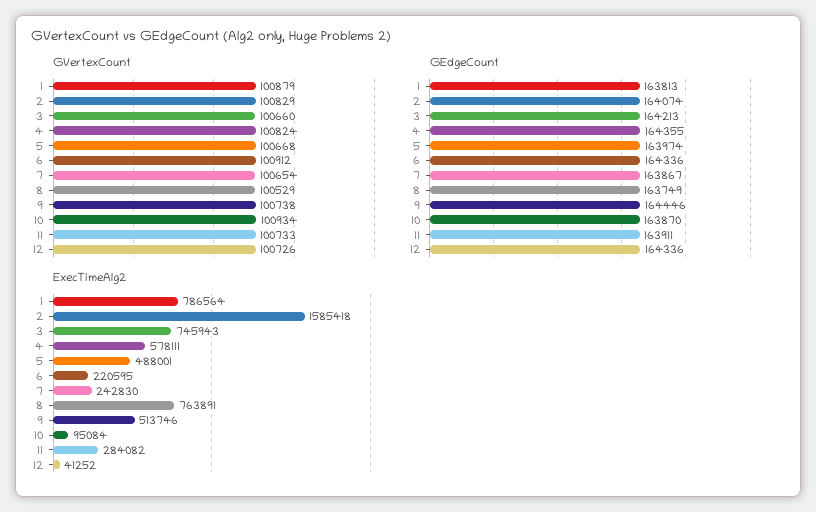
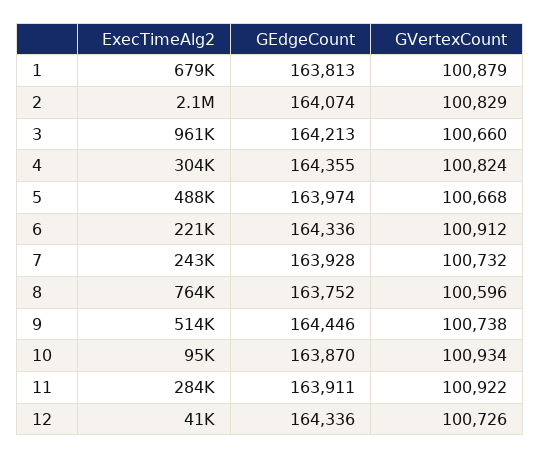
  {
    "GVertexCount": {
      "1": 100879,
      "2": 100829,
      "3": 100660,
      "4": 100824,
      "5": 100668,
      "6": 100912,
-     "7": 100654,
+     "7": 100732,
-     "8": 100529,
+     "8": 100596,
      "9": 100738,
      "10": 100934,
-     "11": 100733,
+     "11": 100922,
      "12": 100726
    },
    "GEdgeCount": {
      "1": 163813,
      "2": 164074,
      "3": 164213,
      "4": 164355,
      "5": 163974,
      "6": 164336,
-     "7": 163867,
+     "7": 163928,
-     "8": 163749,
+     "8": 163752,
      "9": 164446,
      "10": 163870,
      "11": 163911,
      "12": 164336
    },
    "ExecTimeAlg2": {
-     "1": 786564,
+     "1": 679000,
-     "2": 1585418,
+     "2": 2100000,
-     "3": 745943,
+     "3": 961000,
-     "4": 578111,
+     "4": 304000,
      "5": 488001,
      "6": 220595,
      "7": 242830,
      "8": 763891,
      "9": 513746,
      "10": 95084,
      "11": 284082,
      "12": 41252
    }
  }

